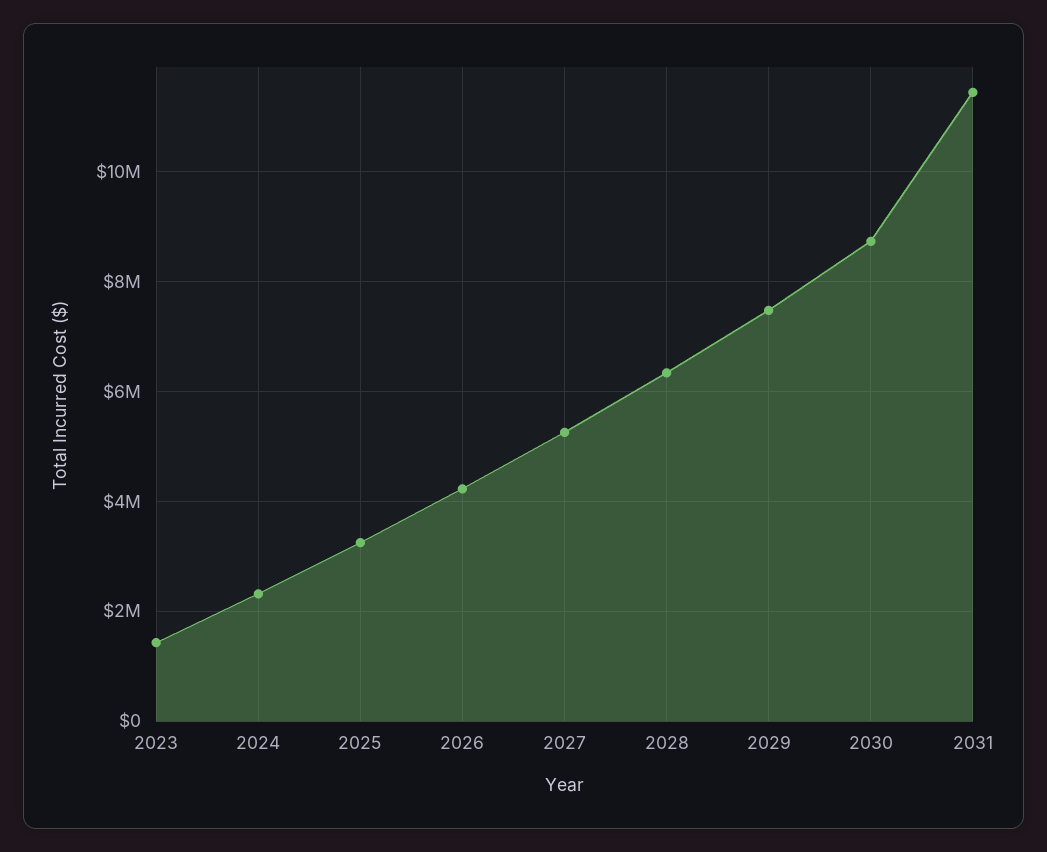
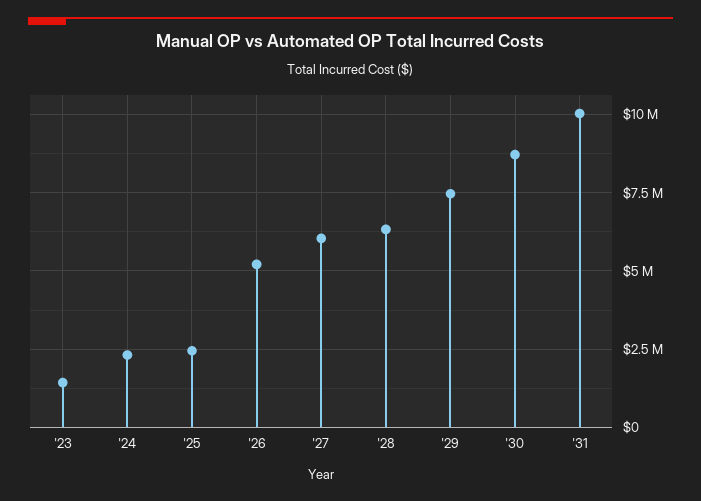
  {
    "2023": 1400000,
    "2024": 2400000,
-   "2025": 3200000,
+   "2025": 2500000,
-   "2026": 4200000,
+   "2026": 5250000,
-   "2027": 5200000,
+   "2027": 6000000,
    "2028": 6400000,
    "2029": 7400000,
    "2030": 8800000,
-   "2031": 11400000
+   "2031": 10000000
  }

